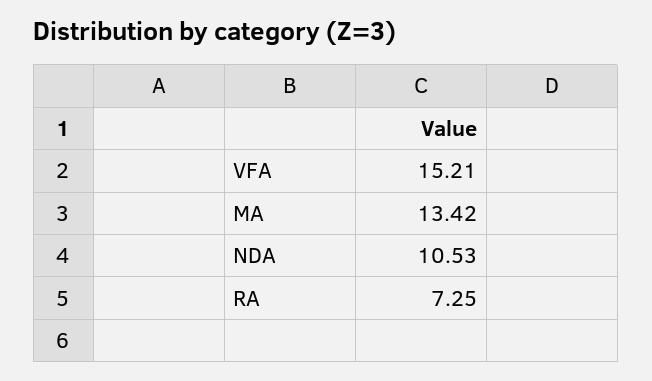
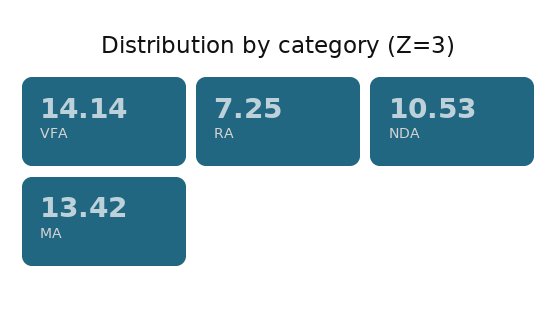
  {
-   "VFA": 15.21,
+   "VFA": 14.14,
    "MA": 13.42,
    "NDA": 10.53,
    "RA": 7.25
  }

